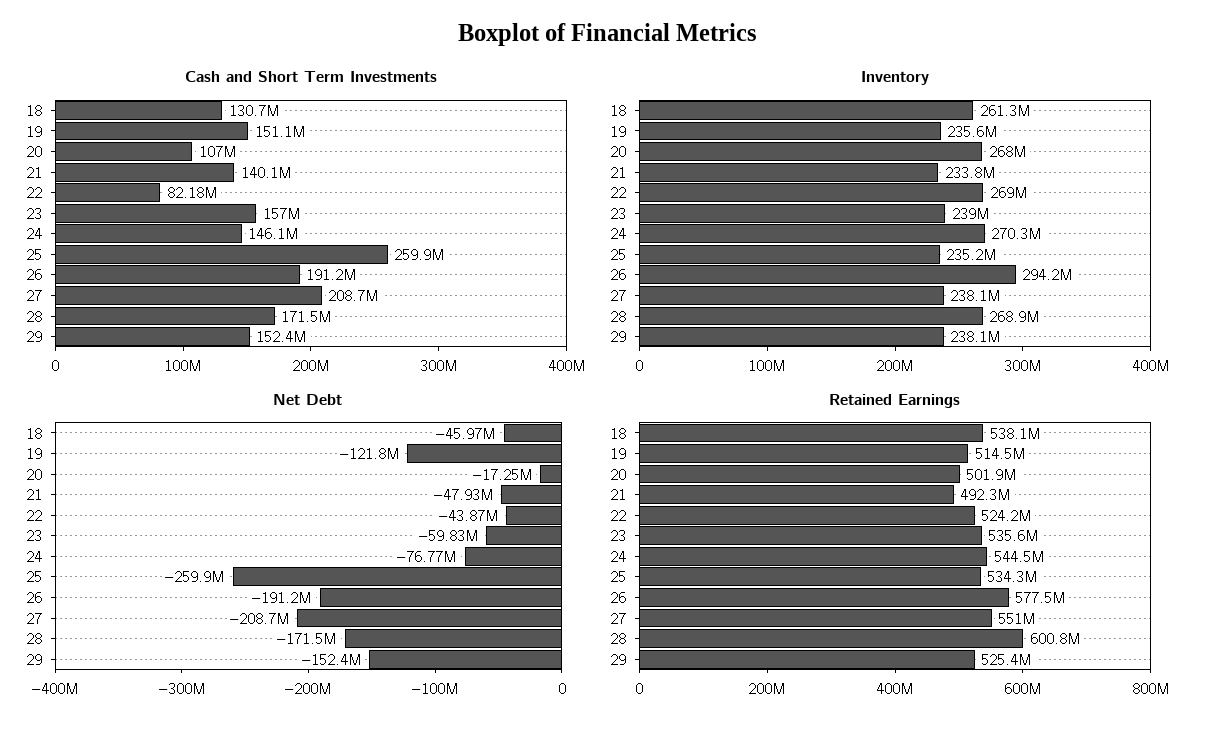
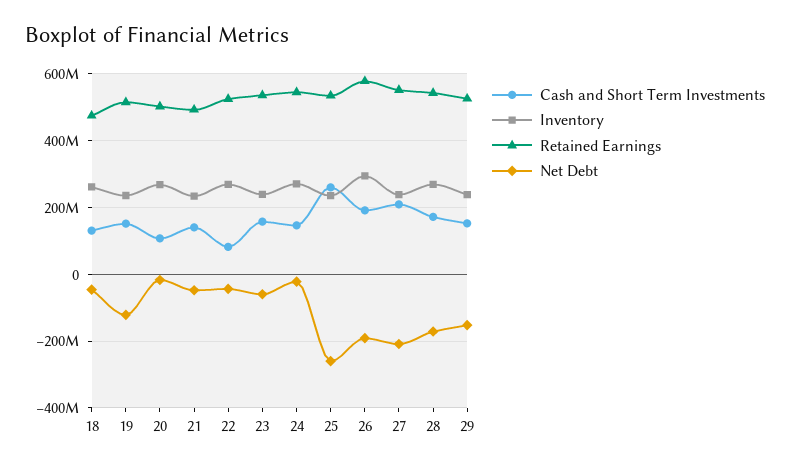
  {
    "Cash and Short Term Investments": {
      "18": 130700000,
      "19": 151100000,
      "20": 107000000,
      "21": 140100000,
      "22": 82180000,
      "23": 157000000,
      "24": 146100000,
      "25": 259900000,
      "26": 191200000,
      "27": 208700000,
      "28": 171500000,
      "29": 152400000
    },
    "Inventory": {
      "18": 261300000,
      "19": 235600000,
      "20": 268000000,
      "21": 233800000,
      "22": 269000000,
      "23": 239000000,
      "24": 270300000,
      "25": 235200000,
      "26": 294200000,
      "27": 238100000,
      "28": 268900000,
      "29": 238100000
    },
    "Net Debt": {
      "18": -45970000,
      "19": -121800000,
      "20": -17250000,
      "21": -47930000,
      "22": -43870000,
      "23": -59830000,
-     "24": -76770000,
+     "24": -20000000,
      "25": -259900000,
      "26": -191200000,
      "27": -208700000,
      "28": -171500000,
      "29": -152400000
    },
    "Retained Earnings": {
-     "18": 538100000,
+     "18": 480000000,
      "19": 514500000,
      "20": 501900000,
      "21": 492300000,
      "22": 524200000,
      "23": 535600000,
      "24": 544500000,
      "25": 534300000,
      "26": 577500000,
      "27": 551000000,
-     "28": 600800000,
+     "28": 540000000,
      "29": 525400000
    }
  }

